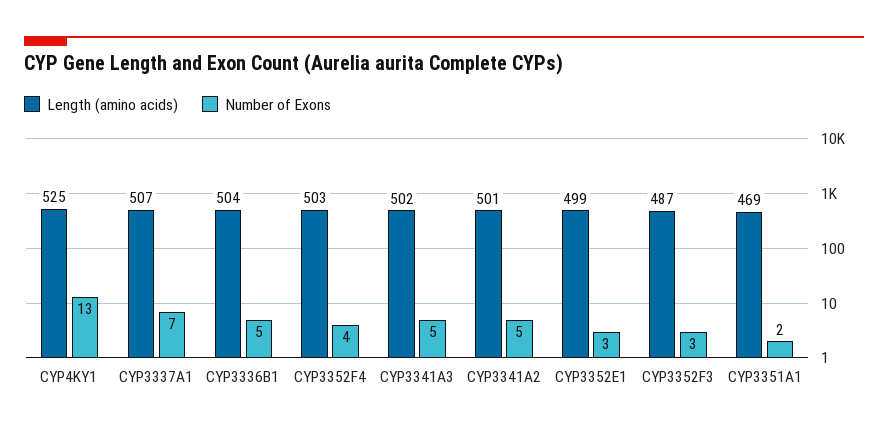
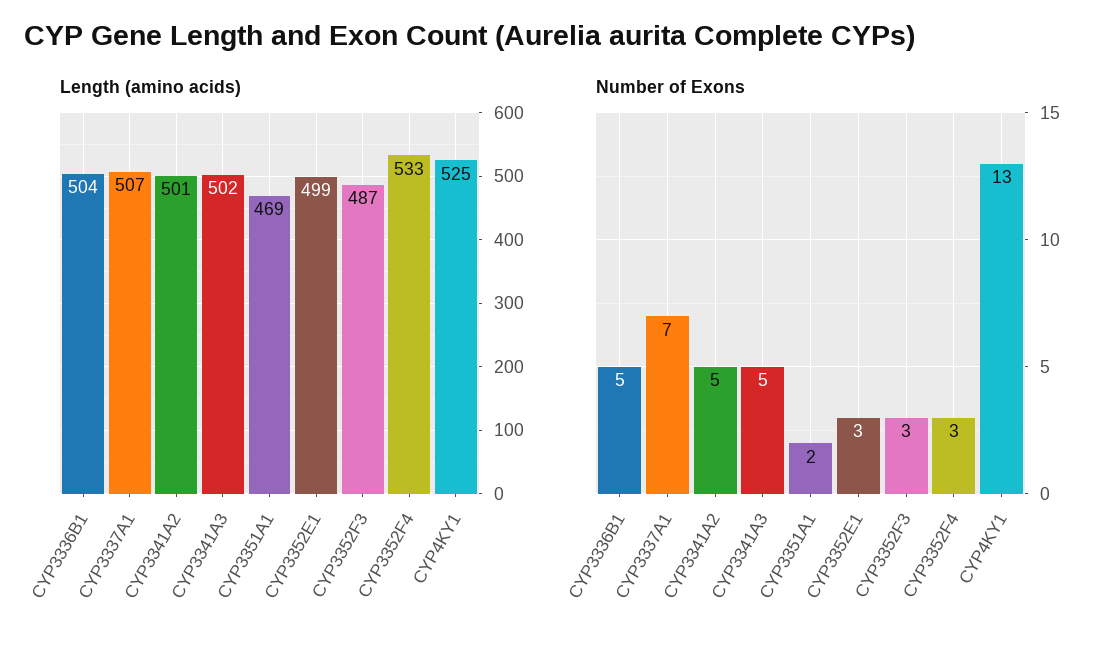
  {
    "Length (amino acids)": {
      "CYP4KY1": 525,
      "CYP3337A1": 507,
      "CYP3336B1": 504,
-     "CYP3352F4": 503,
+     "CYP3352F4": 533,
      "CYP3341A3": 502,
      "CYP3341A2": 501,
      "CYP3352E1": 499,
      "CYP3352F3": 487,
      "CYP3351A1": 469
    },
    "Number of Exons": {
      "CYP4KY1": 13,
      "CYP3337A1": 7,
      "CYP3336B1": 5,
-     "CYP3352F4": 4,
+     "CYP3352F4": 3,
      "CYP3341A3": 5,
      "CYP3341A2": 5,
      "CYP3352E1": 3,
      "CYP3352F3": 3,
      "CYP3351A1": 2
    }
  }

